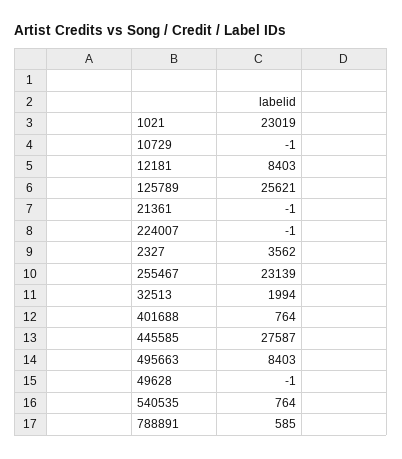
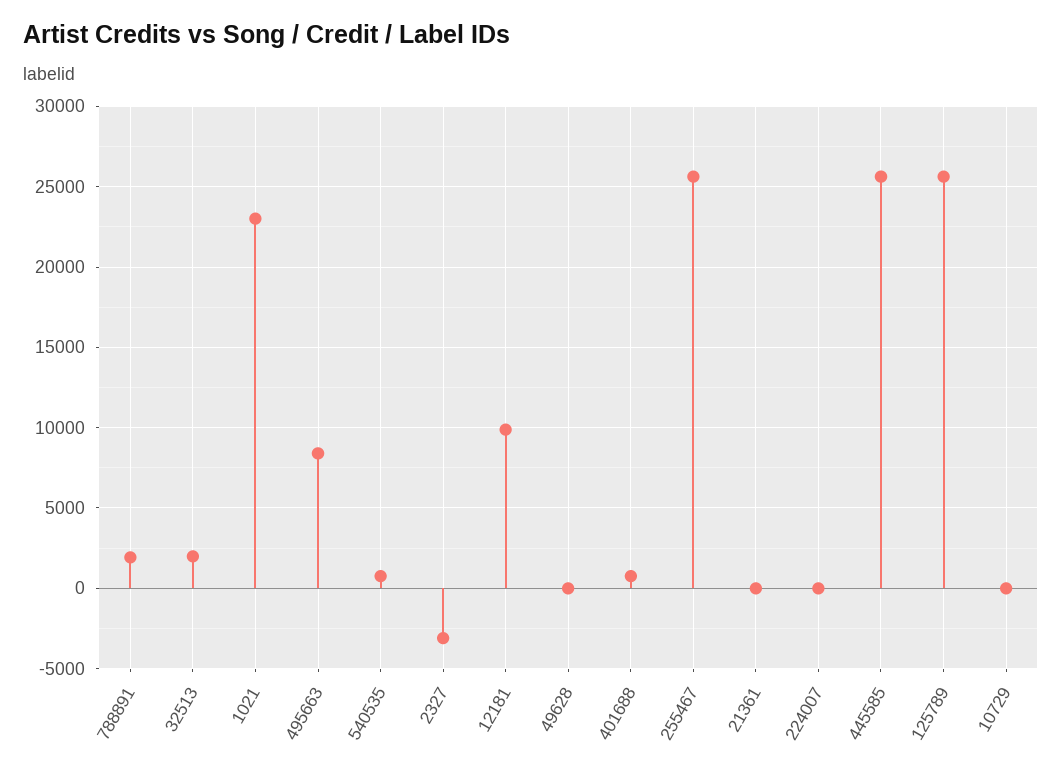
  {
    "1021": 23019,
    "10729": -1,
-   "12181": 8403,
+   "12181": 10000,
    "125789": 25621,
    "21361": -1,
    "224007": -1,
-   "2327": 3562,
+   "2327": -3000,
-   "255467": 23139,
+   "255467": 25500,
    "32513": 1994,
    "401688": 764,
-   "445585": 27587,
+   "445585": 25500,
    "495663": 8403,
    "49628": -1,
    "540535": 764,
-   "788891": 585
+   "788891": 2000
  }

